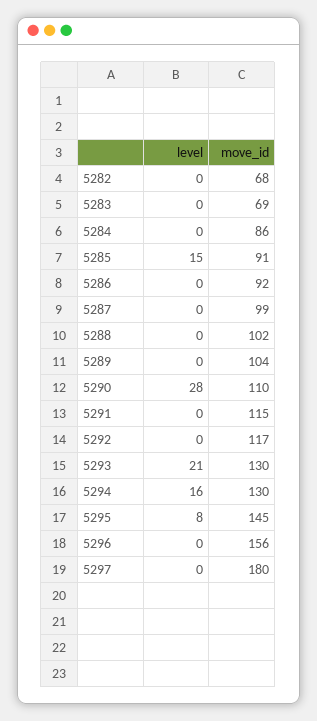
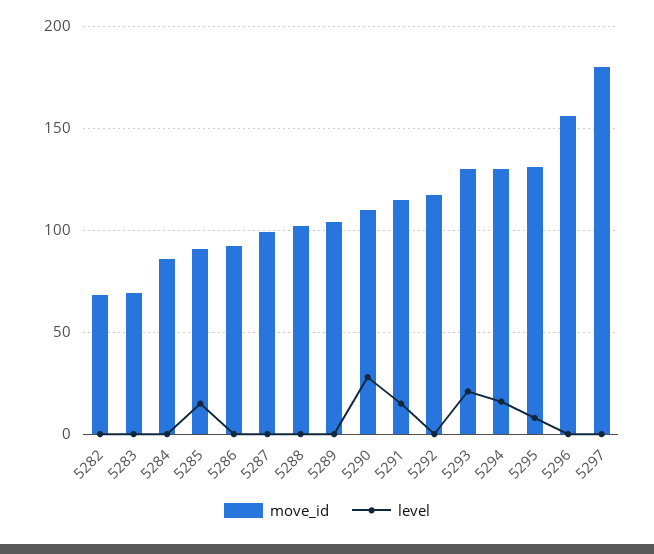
  {
    "level": {
      "5282": 0,
      "5283": 0,
      "5284": 0,
      "5285": 15,
      "5286": 0,
      "5287": 0,
      "5288": 0,
      "5289": 0,
      "5290": 28,
-     "5291": 0,
+     "5291": 15,
      "5292": 0,
      "5293": 21,
      "5294": 16,
      "5295": 8,
      "5296": 0,
      "5297": 0
    },
    "move_id": {
      "5282": 68,
      "5283": 69,
      "5284": 86,
      "5285": 91,
      "5286": 92,
      "5287": 99,
      "5288": 102,
      "5289": 104,
      "5290": 110,
      "5291": 115,
      "5292": 117,
      "5293": 130,
      "5294": 130,
-     "5295": 145,
+     "5295": 130,
      "5296": 156,
      "5297": 180
    }
  }

